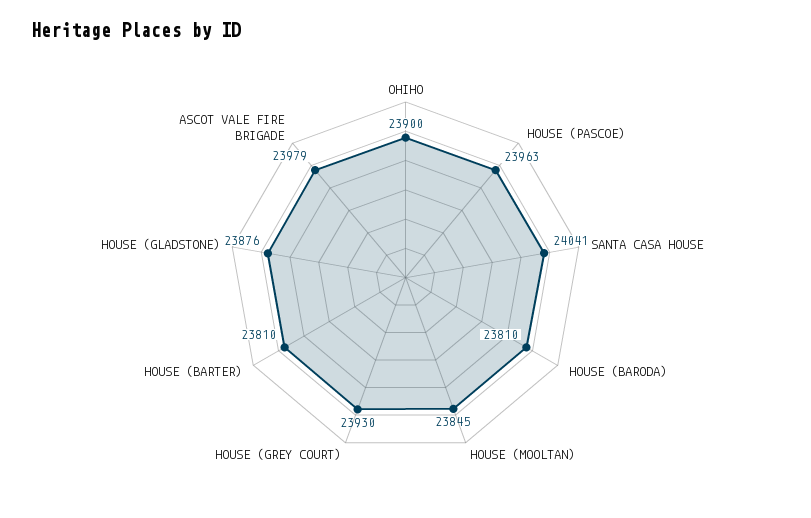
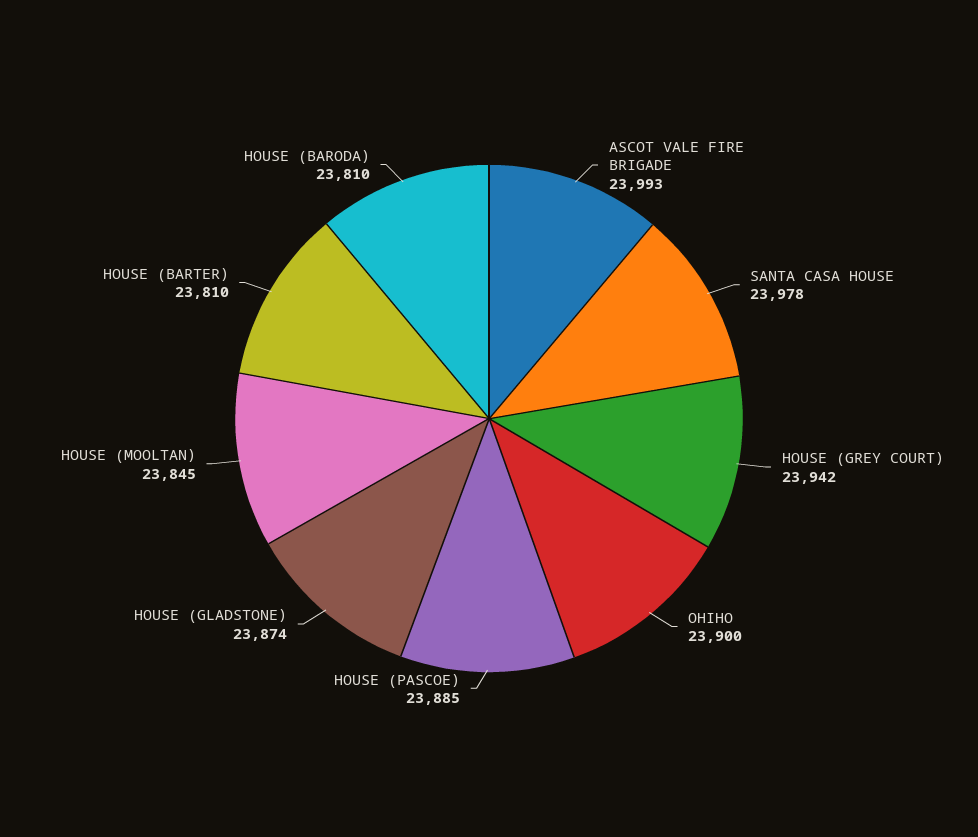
  {
    "OHIHO": 23900,
-   "HOUSE (PASCOE)": 23963,
+   "HOUSE (PASCOE)": 23885,
-   "SANTA CASA HOUSE": 24041,
+   "SANTA CASA HOUSE": 23978,
    "HOUSE (BARODA)": 23810,
    "HOUSE (MOOLTAN)": 23845,
-   "HOUSE (GREY COURT)": 23930,
+   "HOUSE (GREY COURT)": 23942,
    "HOUSE (BARTER)": 23810,
-   "HOUSE (GLADSTONE)": 23876,
+   "HOUSE (GLADSTONE)": 23874,
-   "ASCOT VALE FIRE BRIGADE": 23979
+   "ASCOT VALE FIRE BRIGADE": 23993
  }

